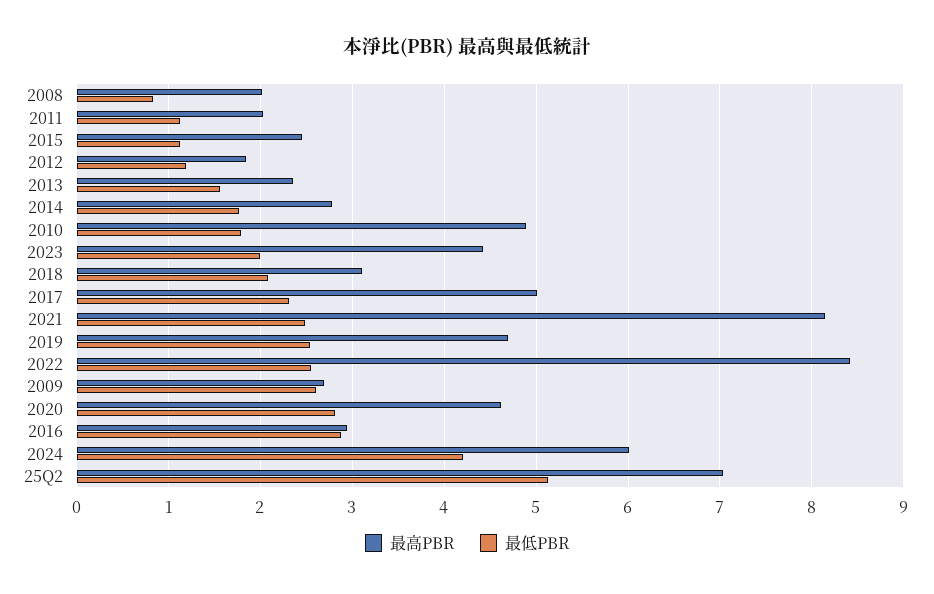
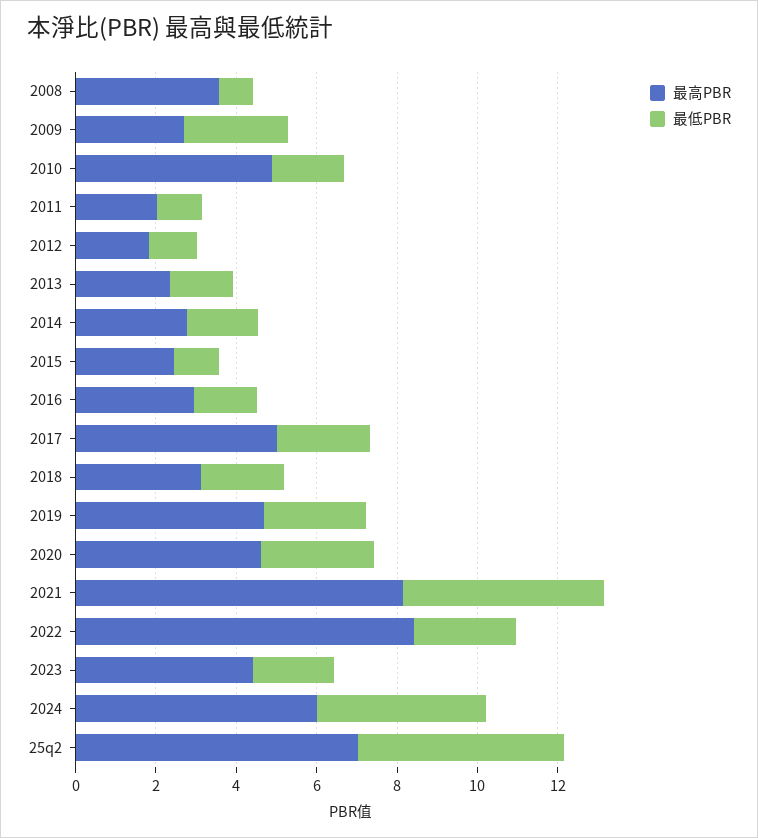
  {
    "最高PBR": {
-     "2008": 2,
+     "2008": 3.5,
      "2011": 2,
      "2015": 2.5,
      "2012": 1.8,
      "2013": 2.4,
      "2014": 2.8,
      "2010": 4.9,
      "2023": 4.4,
      "2018": 3.1,
      "2017": 5,
      "2021": 8.1,
      "2019": 4.7,
      "2022": 8.4,
      "2009": 2.7,
      "2020": 4.6,
      "2016": 2.9,
      "2024": 6,
      "25Q2": 7
    },
    "最低PBR": {
      "2008": 0.8,
      "2011": 1.1,
      "2015": 1.1,
      "2012": 1.2,
      "2013": 1.6,
      "2014": 1.8,
      "2010": 1.8,
      "2023": 2,
      "2018": 2.1,
      "2017": 2.3,
-     "2021": 2.5,
+     "2021": 5,
      "2019": 2.5,
      "2022": 2.6,
      "2009": 2.6,
      "2020": 2.8,
-     "2016": 2.9,
+     "2016": 1.5,
      "2024": 4.2,
      "25Q2": 5.1
    }
  }

